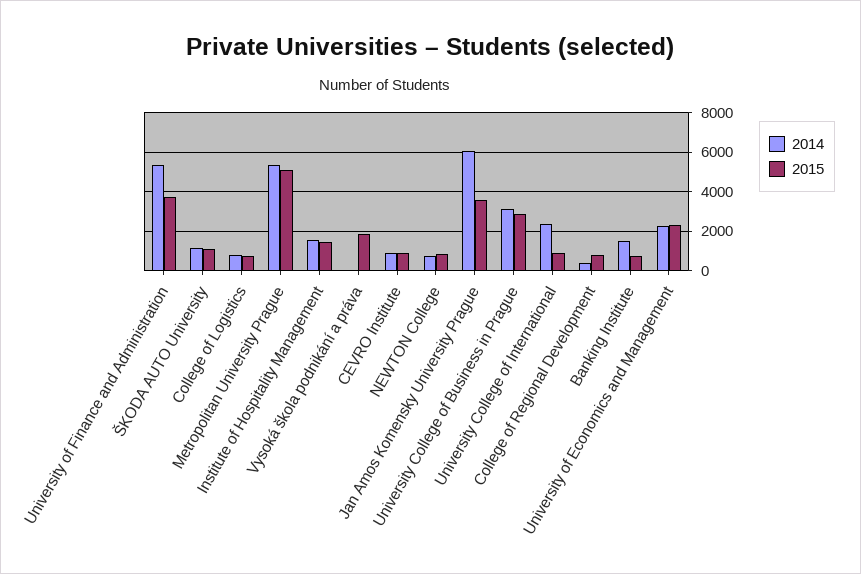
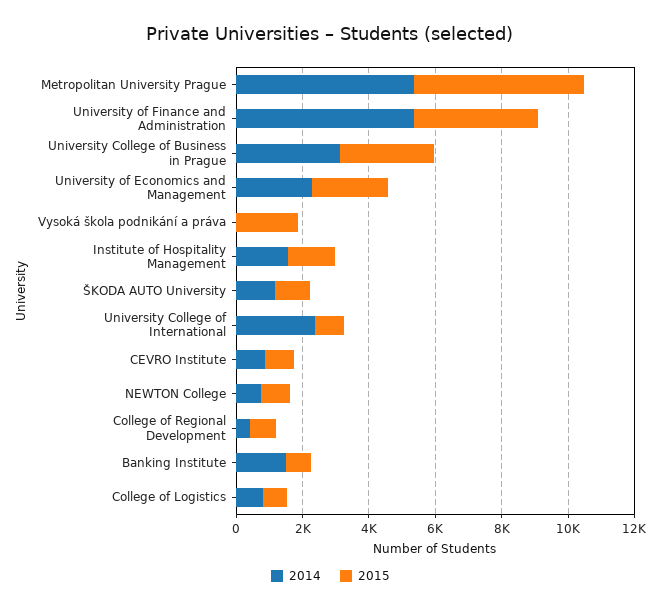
  {
    "2014": {
      "University of Finance and Administration": 5500,
      "ŠKODA AUTO University": 1000,
      "College of Logistics": 1000,
      "Metropolitan University Prague": 5500,
      "Institute of Hospitality Management": 1500,
      "Vysoká škola podnikání a práva": 0,
      "CEVRO Institute": 1000,
      "NEWTON College": 1000,
-     "Jan Amos Komensky University Prague": 6000,
      "University College of Business in Prague": 3000,
      "University College of International": 2500,
      "College of Regional Development": 500,
      "Banking Institute": 1500,
      "University of Economics and Management": 2500
    },
    "2015": {
      "University of Finance and Administration": 3500,
      "ŠKODA AUTO University": 1000,
      "College of Logistics": 500,
      "Metropolitan University Prague": 5000,
      "Institute of Hospitality Management": 1500,
      "Vysoká škola podnikání a práva": 2000,
      "CEVRO Institute": 1000,
      "NEWTON College": 1000,
-     "Jan Amos Komensky University Prague": 3500,
      "University College of Business in Prague": 3000,
      "University College of International": 1000,
      "College of Regional Development": 1000,
      "Banking Institute": 1000,
      "University of Economics and Management": 2500
    }
  }

